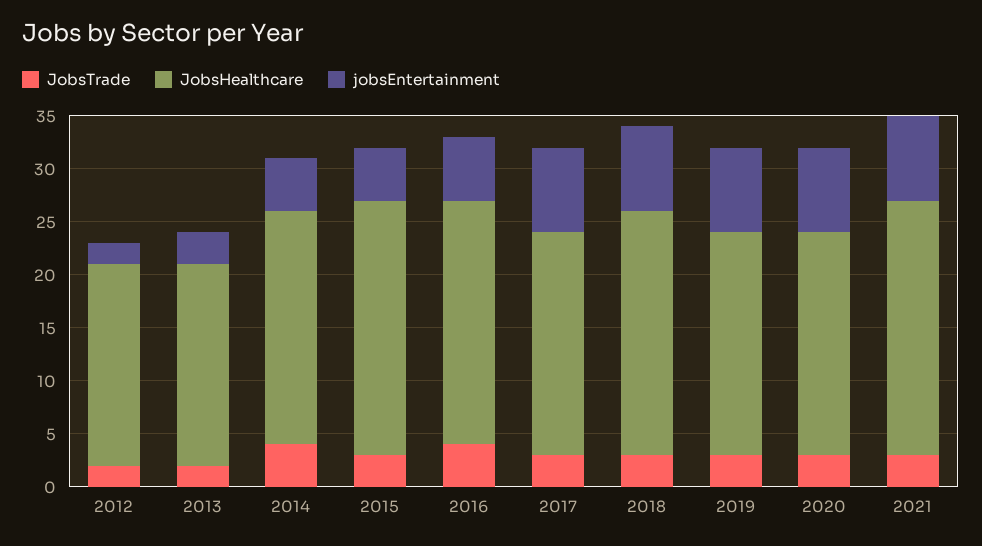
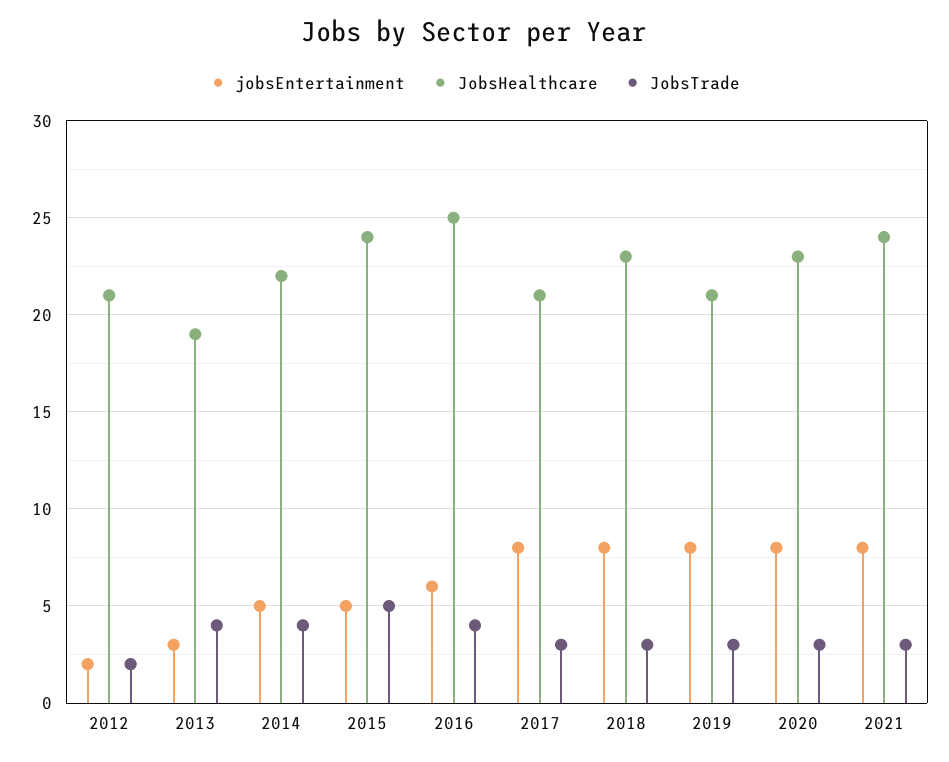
  {
    "JobsTrade": {
      "2012": 2,
-     "2013": 2,
+     "2013": 4,
      "2014": 4,
-     "2015": 3,
+     "2015": 5,
      "2016": 4,
      "2017": 3,
      "2018": 3,
      "2019": 3,
      "2020": 3,
      "2021": 3
    },
    "JobsHealthcare": {
-     "2012": 19,
+     "2012": 21,
      "2013": 19,
      "2014": 22,
      "2015": 24,
-     "2016": 23,
+     "2016": 25,
      "2017": 21,
      "2018": 23,
      "2019": 21,
-     "2020": 21,
+     "2020": 23,
      "2021": 24
    },
    "jobsEntertainment": {
      "2012": 2,
      "2013": 3,
      "2014": 5,
      "2015": 5,
      "2016": 6,
      "2017": 8,
      "2018": 8,
      "2019": 8,
      "2020": 8,
      "2021": 8
    }
  }

